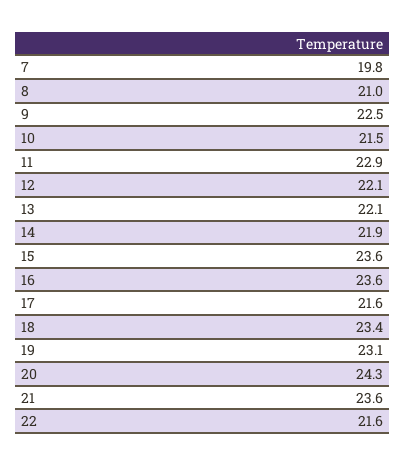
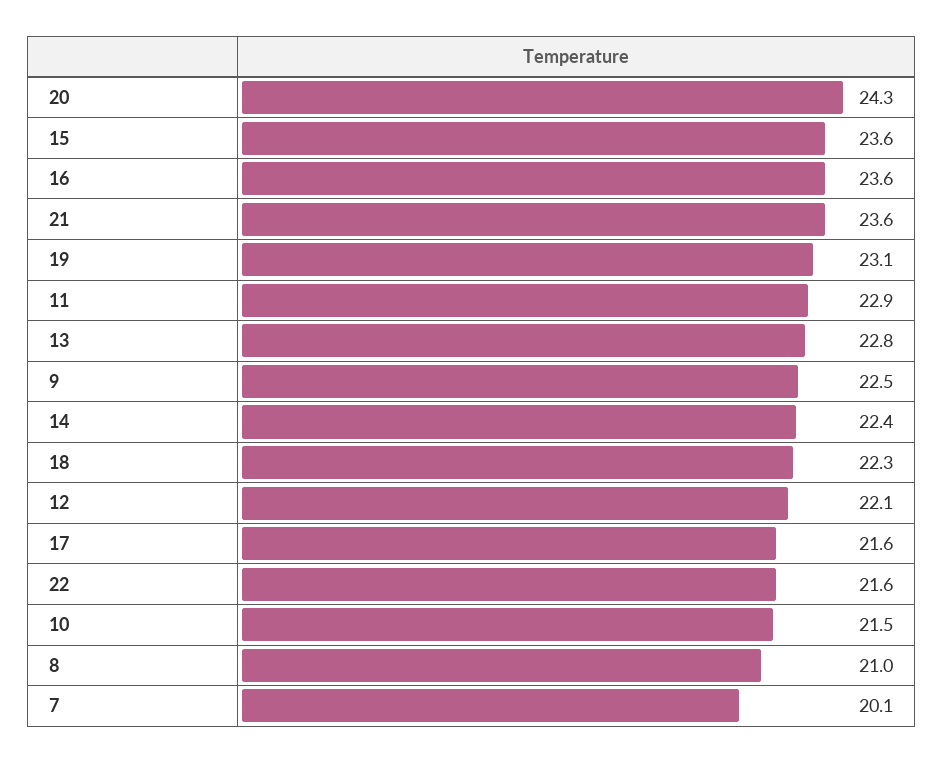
  {
-   "7": 19.8,
+   "7": 20.1,
    "8": 21,
    "9": 22.5,
    "10": 21.5,
    "11": 22.9,
    "12": 22.1,
-   "13": 22.1,
+   "13": 22.8,
-   "14": 21.9,
+   "14": 22.4,
    "15": 23.6,
    "16": 23.6,
    "17": 21.6,
-   "18": 23.4,
+   "18": 22.3,
    "19": 23.1,
    "20": 24.3,
    "21": 23.6,
    "22": 21.6
  }

